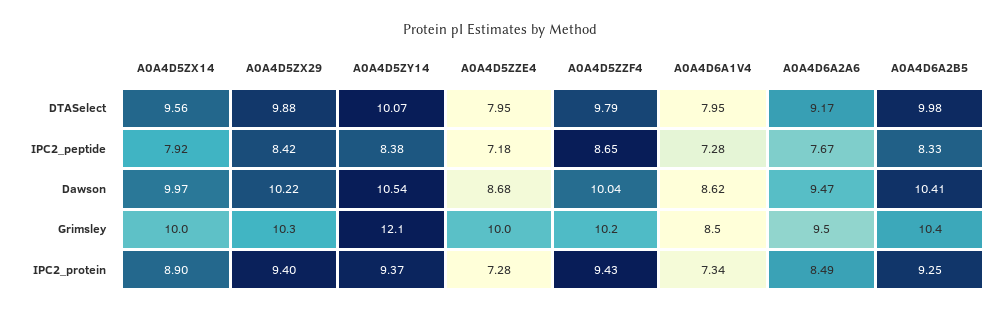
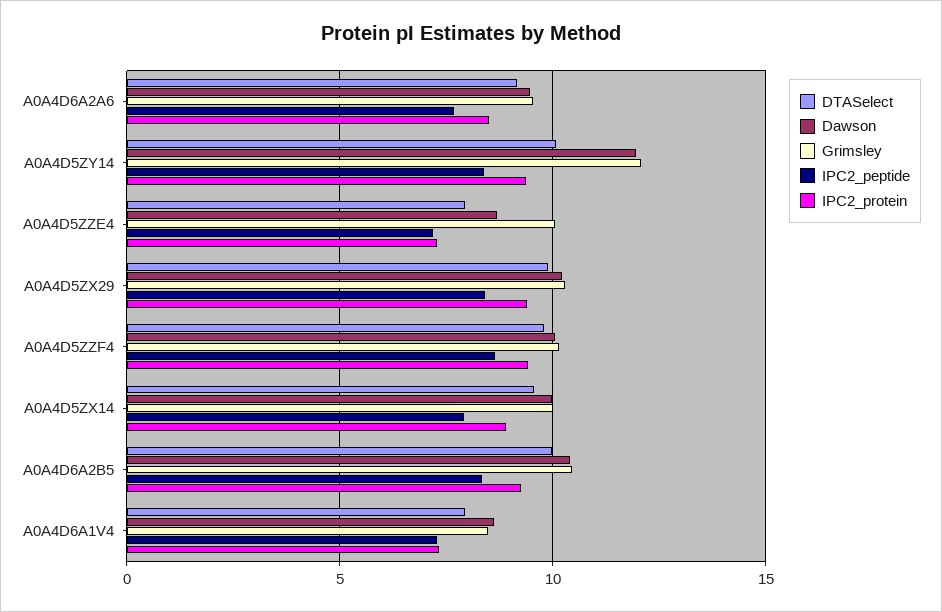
  {
    "DTASelect": {
      "A0A4D5ZX14": 9.56,
      "A0A4D5ZX29": 9.88,
      "A0A4D5ZY14": 10.07,
      "A0A4D5ZZE4": 7.95,
      "A0A4D5ZZF4": 9.79,
      "A0A4D6A1V4": 7.95,
      "A0A4D6A2A6": 9.17,
      "A0A4D6A2B5": 9.98
    },
    "IPC2_peptide": {
      "A0A4D5ZX14": 7.92,
      "A0A4D5ZX29": 8.42,
      "A0A4D5ZY14": 8.38,
      "A0A4D5ZZE4": 7.18,
      "A0A4D5ZZF4": 8.65,
      "A0A4D6A1V4": 7.28,
      "A0A4D6A2A6": 7.67,
      "A0A4D6A2B5": 8.33
    },
    "Dawson": {
      "A0A4D5ZX14": 9.97,
      "A0A4D5ZX29": 10.22,
-     "A0A4D5ZY14": 10.54,
+     "A0A4D5ZY14": 12,
      "A0A4D5ZZE4": 8.68,
      "A0A4D5ZZF4": 10.04,
      "A0A4D6A1V4": 8.62,
      "A0A4D6A2A6": 9.47,
      "A0A4D6A2B5": 10.41
    },
    "Grimsley": {
      "A0A4D5ZX14": 10,
      "A0A4D5ZX29": 10.3,
      "A0A4D5ZY14": 12.1,
      "A0A4D5ZZE4": 10,
      "A0A4D5ZZF4": 10.2,
      "A0A4D6A1V4": 8.5,
      "A0A4D6A2A6": 9.5,
      "A0A4D6A2B5": 10.4
    },
    "IPC2_protein": {
      "A0A4D5ZX14": 8.9,
      "A0A4D5ZX29": 9.4,
      "A0A4D5ZY14": 9.37,
      "A0A4D5ZZE4": 7.28,
      "A0A4D5ZZF4": 9.43,
      "A0A4D6A1V4": 7.34,
      "A0A4D6A2A6": 8.49,
      "A0A4D6A2B5": 9.25
    }
  }

